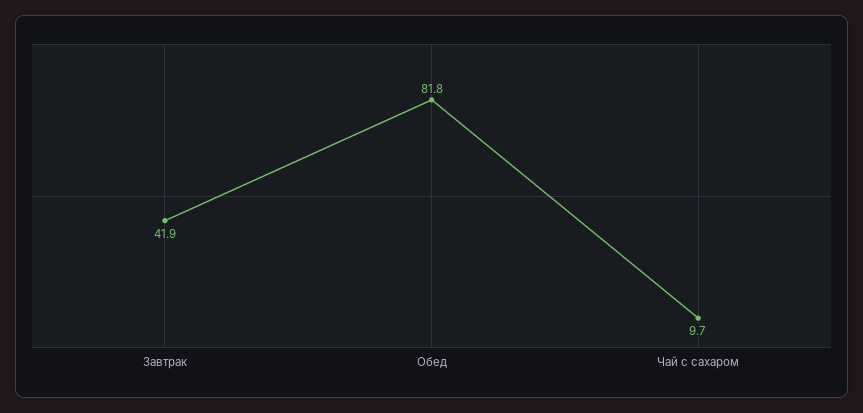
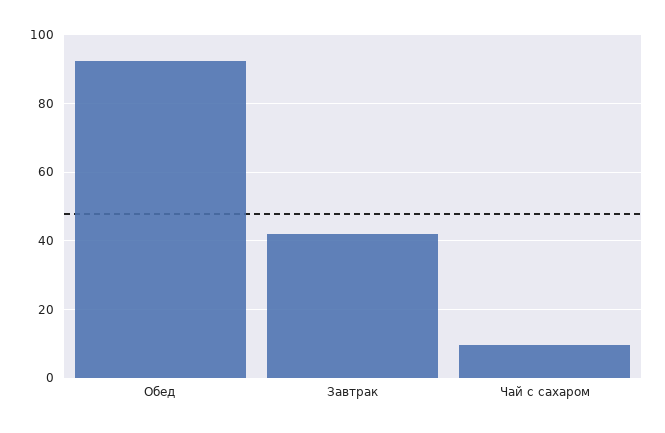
  {
    "Завтрак": 41.9,
-   "Обед": 81.8,
+   "Обед": 92,
    "Чай с сахаром": 9.7
  }

